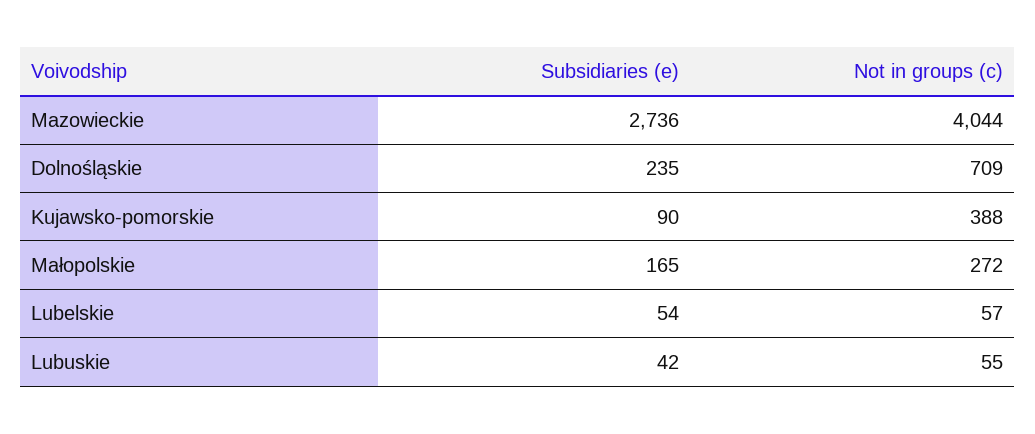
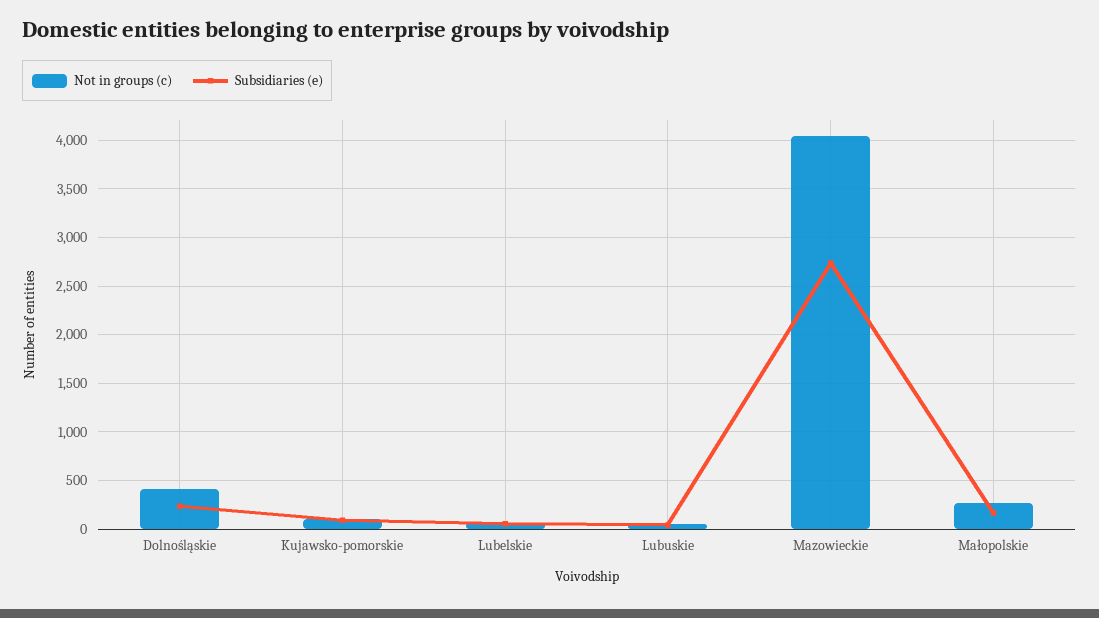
  {
    "Subsidiaries (e)": {
      "Mazowieckie": 2736,
      "Dolnośląskie": 235,
      "Kujawsko-pomorskie": 90,
      "Małopolskie": 165,
      "Lubelskie": 54,
      "Lubuskie": 42
    },
    "Not in groups (c)": {
      "Mazowieckie": 4044,
-     "Dolnośląskie": 709,
+     "Dolnośląskie": 400,
-     "Kujawsko-pomorskie": 388,
+     "Kujawsko-pomorskie": 100,
      "Małopolskie": 272,
      "Lubelskie": 57,
      "Lubuskie": 55
    }
  }

